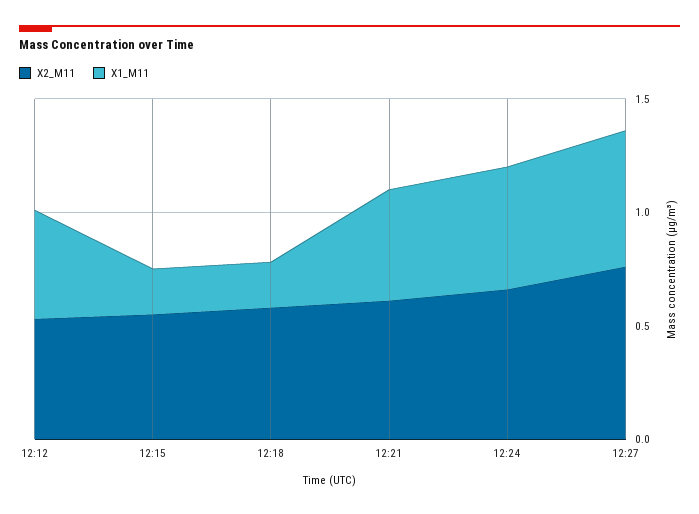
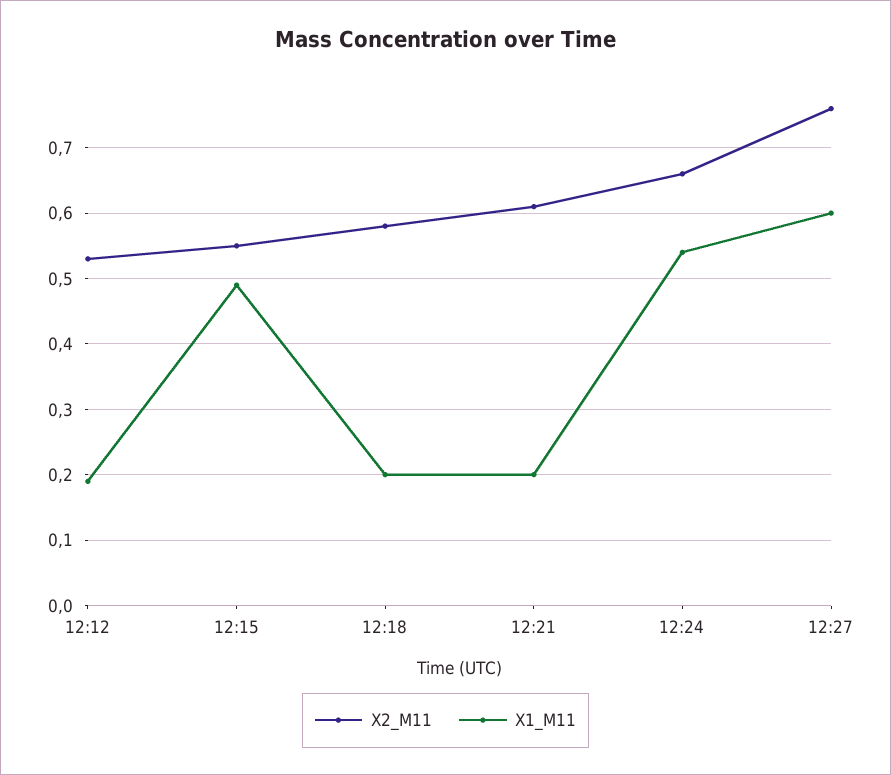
  {
    "X2_M11": {
      "12:12": 0.53,
      "12:15": 0.55,
      "12:18": 0.58,
      "12:21": 0.61,
      "12:24": 0.66,
      "12:27": 0.76
    },
    "X1_M11": {
-     "12:12": 0.5,
+     "12:12": 0.19,
-     "12:15": 0.2,
+     "12:15": 0.49,
      "12:18": 0.2,
-     "12:21": 0.5,
+     "12:21": 0.2,
      "12:24": 0.54,
      "12:27": 0.6
    }
  }

